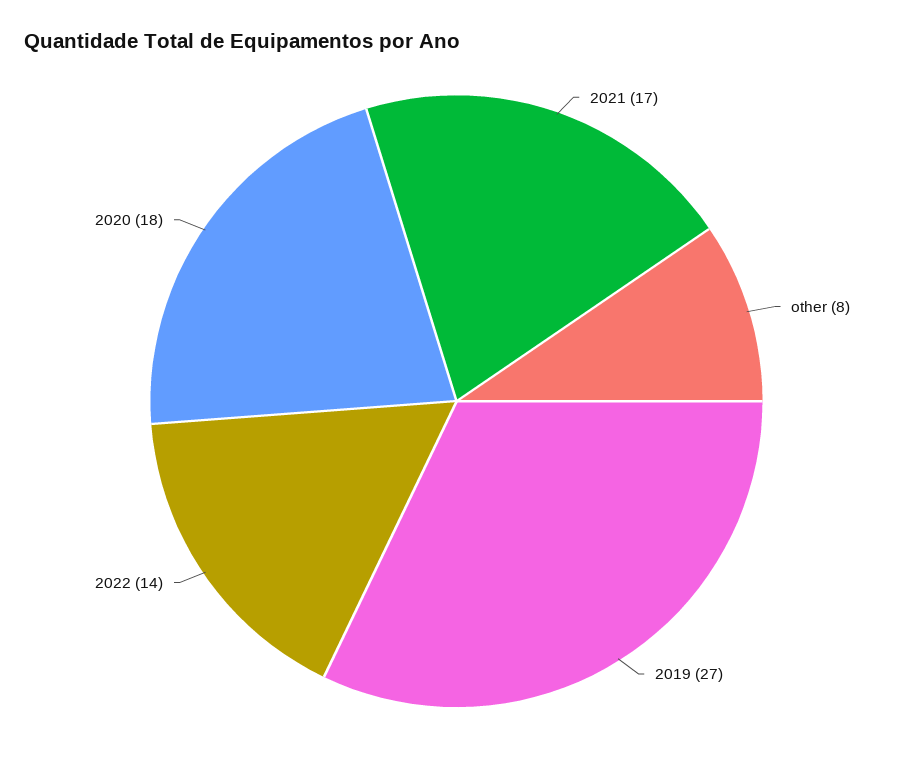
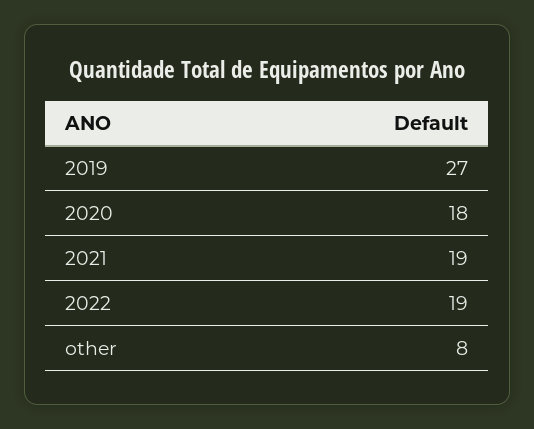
  {
-   "2021": 17,
+   "2021": 19,
    "other": 8,
    "2019": 27,
-   "2022": 14,
+   "2022": 19,
    "2020": 18
  }

